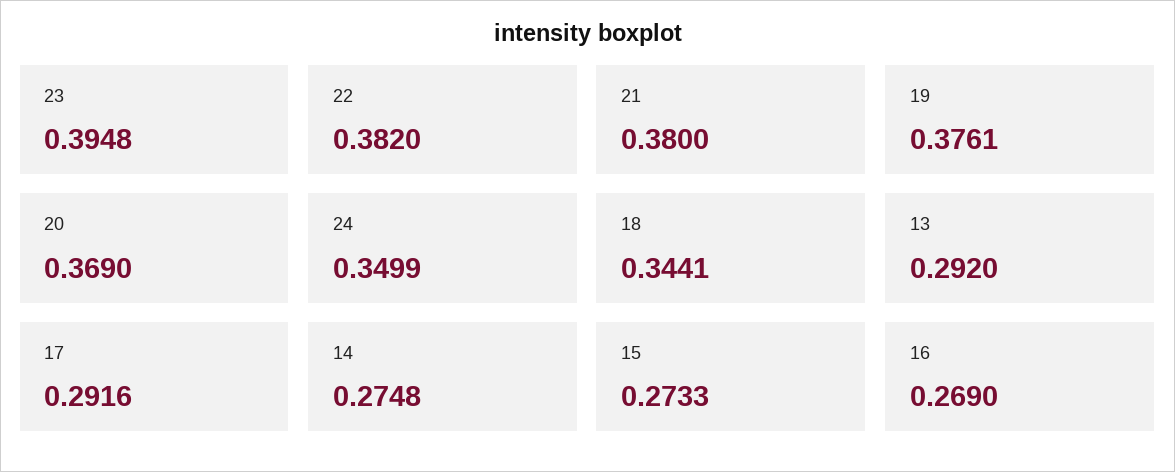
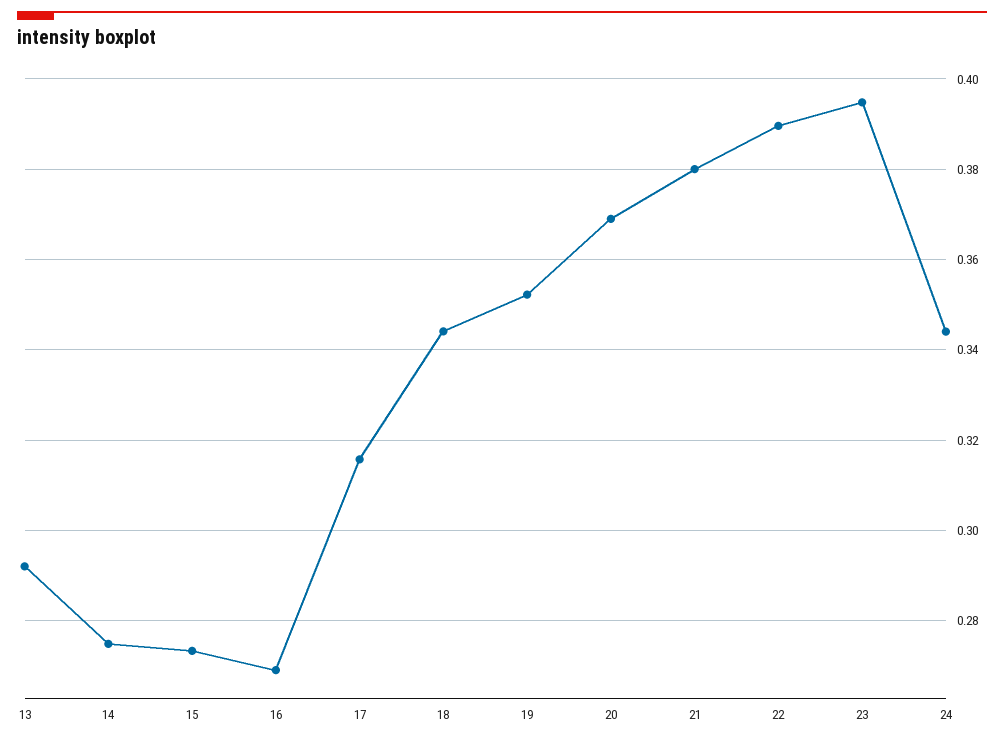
  {
    "23": 0.3948,
-   "22": 0.382,
+   "22": 0.39,
    "21": 0.38,
-   "19": 0.3761,
+   "19": 0.352,
    "20": 0.369,
-   "24": 0.3499,
+   "24": 0.344,
    "18": 0.3441,
    "13": 0.292,
-   "17": 0.2916,
+   "17": 0.316,
    "14": 0.2748,
    "15": 0.2733,
    "16": 0.269
  }

